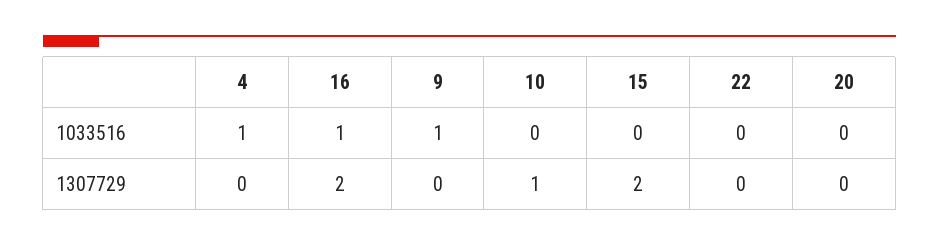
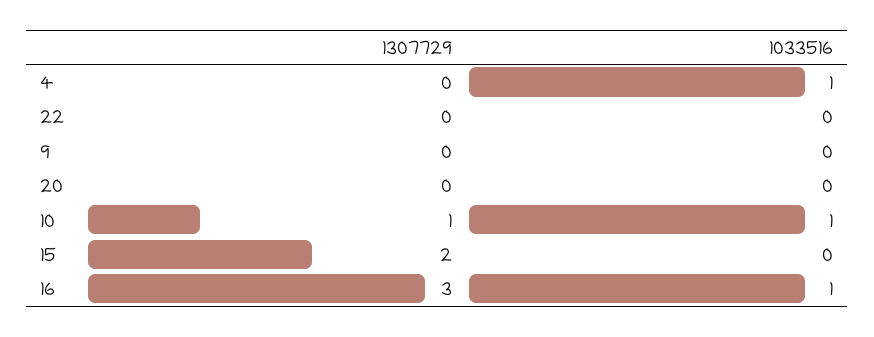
  {
    "4": {
      "1033516": 1,
      "1307729": 0
    },
    "16": {
      "1033516": 1,
-     "1307729": 2
+     "1307729": 3
    },
    "9": {
-     "1033516": 1,
+     "1033516": 0,
      "1307729": 0
    },
    "10": {
-     "1033516": 0,
+     "1033516": 1,
      "1307729": 1
    },
    "15": {
      "1033516": 0,
      "1307729": 2
    },
    "22": {
      "1033516": 0,
      "1307729": 0
    },
    "20": {
      "1033516": 0,
      "1307729": 0
    }
  }

